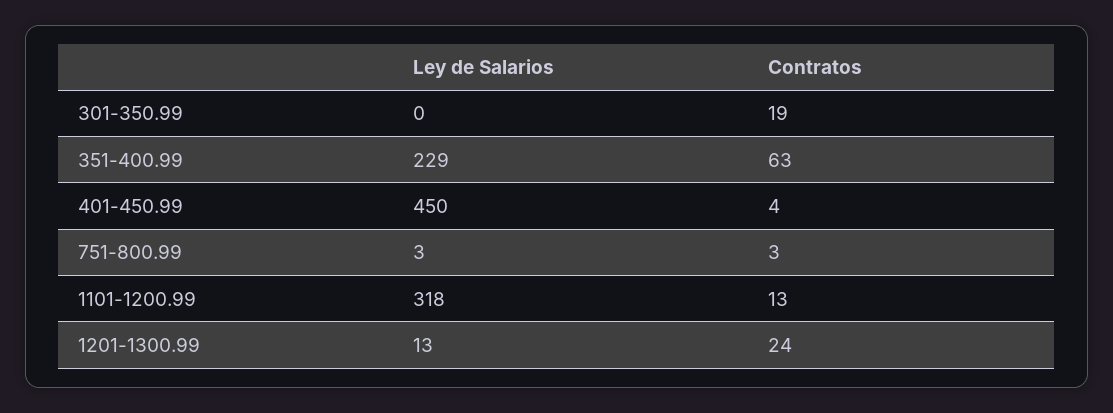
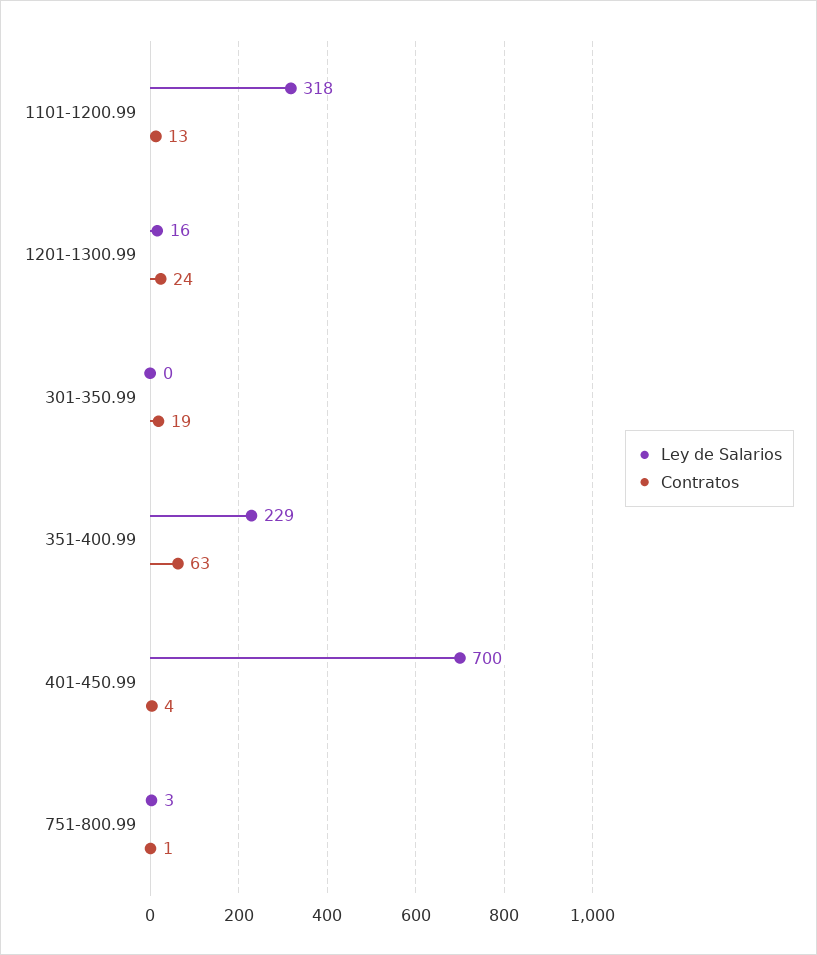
  {
    "Ley de Salarios": {
      "301-350.99": 0,
      "351-400.99": 229,
-     "401-450.99": 450,
+     "401-450.99": 700,
      "751-800.99": 3,
      "1101-1200.99": 318,
-     "1201-1300.99": 13
+     "1201-1300.99": 16
    },
    "Contratos": {
      "301-350.99": 19,
      "351-400.99": 63,
      "401-450.99": 4,
-     "751-800.99": 3,
+     "751-800.99": 1,
      "1101-1200.99": 13,
      "1201-1300.99": 24
    }
  }

